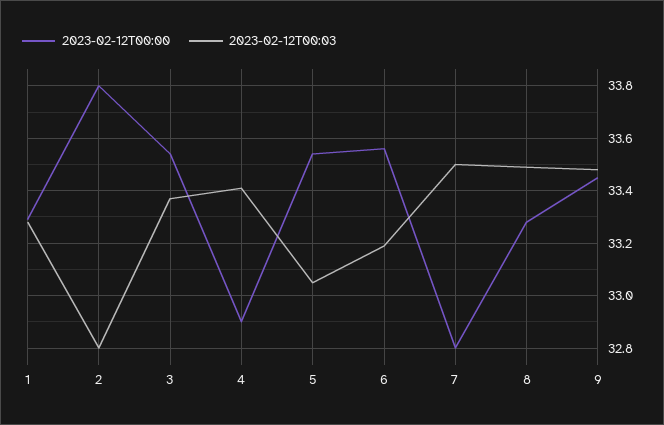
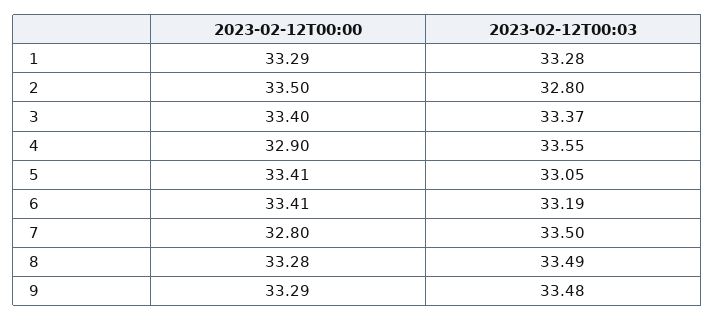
  {
    "2023-02-12T00:00": {
      "1": 33.29,
-     "2": 33.8,
+     "2": 33.5,
-     "3": 33.55,
+     "3": 33.4,
      "4": 32.9,
-     "5": 33.55,
+     "5": 33.41,
-     "6": 33.55,
+     "6": 33.41,
      "7": 32.8,
      "8": 33.28,
-     "9": 33.45
+     "9": 33.29
    },
    "2023-02-12T00:03": {
      "1": 33.28,
      "2": 32.8,
      "3": 33.37,
-     "4": 33.4,
+     "4": 33.55,
      "5": 33.05,
      "6": 33.19,
      "7": 33.5,
      "8": 33.49,
      "9": 33.48
    }
  }

